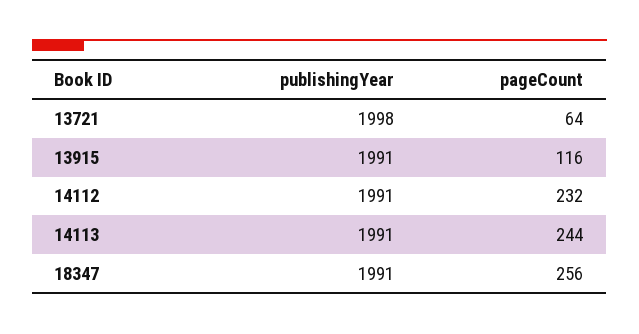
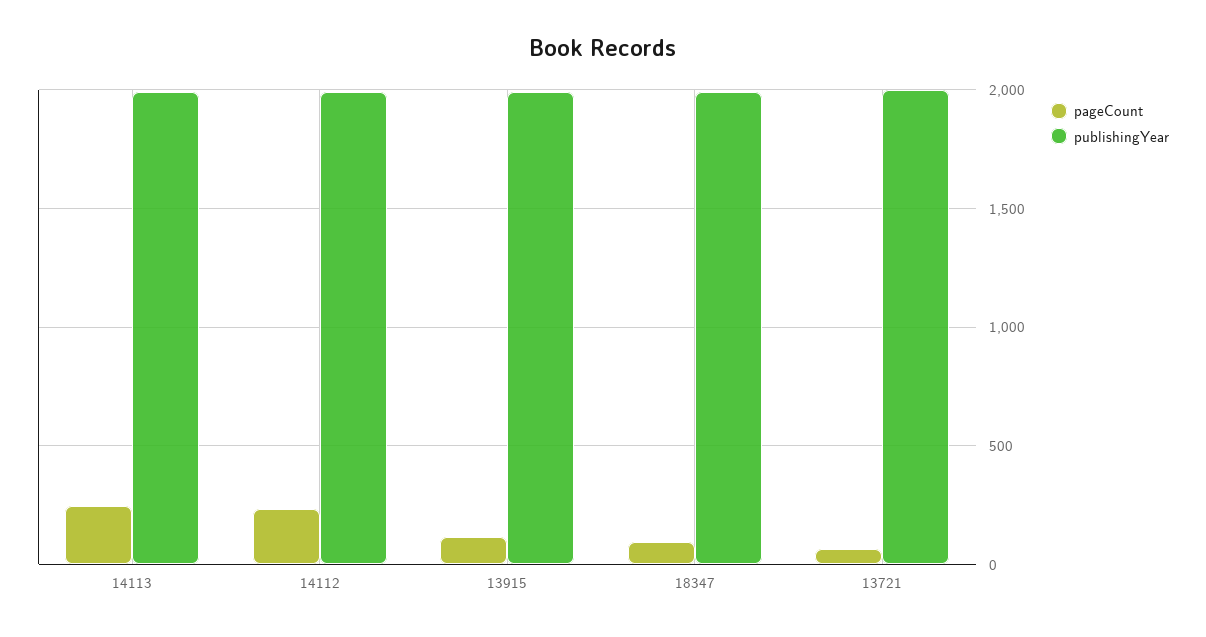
  {
    "publishingYear": {
      "13721": 1998,
      "13915": 1991,
      "14112": 1991,
      "14113": 1991,
      "18347": 1991
    },
    "pageCount": {
      "13721": 64,
      "13915": 116,
      "14112": 232,
      "14113": 244,
-     "18347": 256
+     "18347": 100
    }
  }

